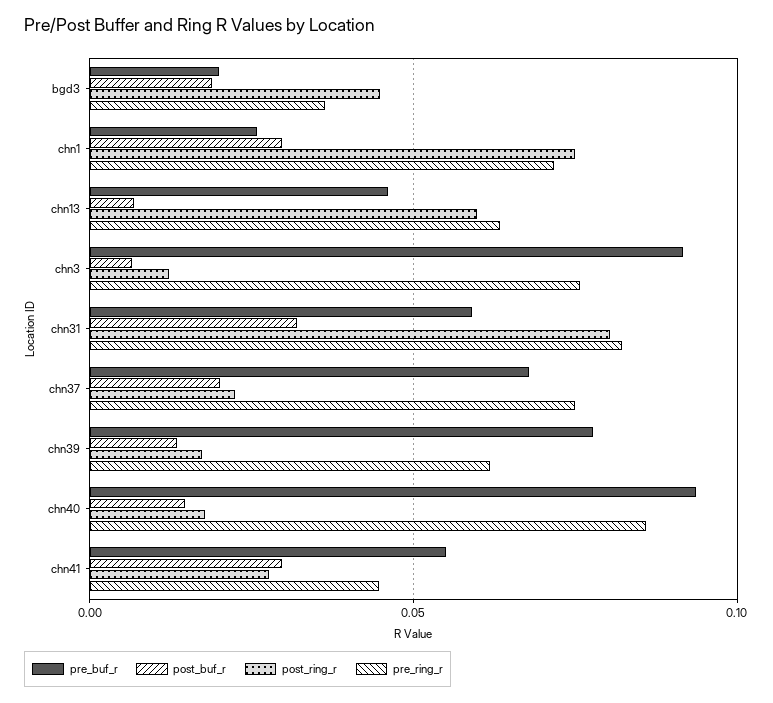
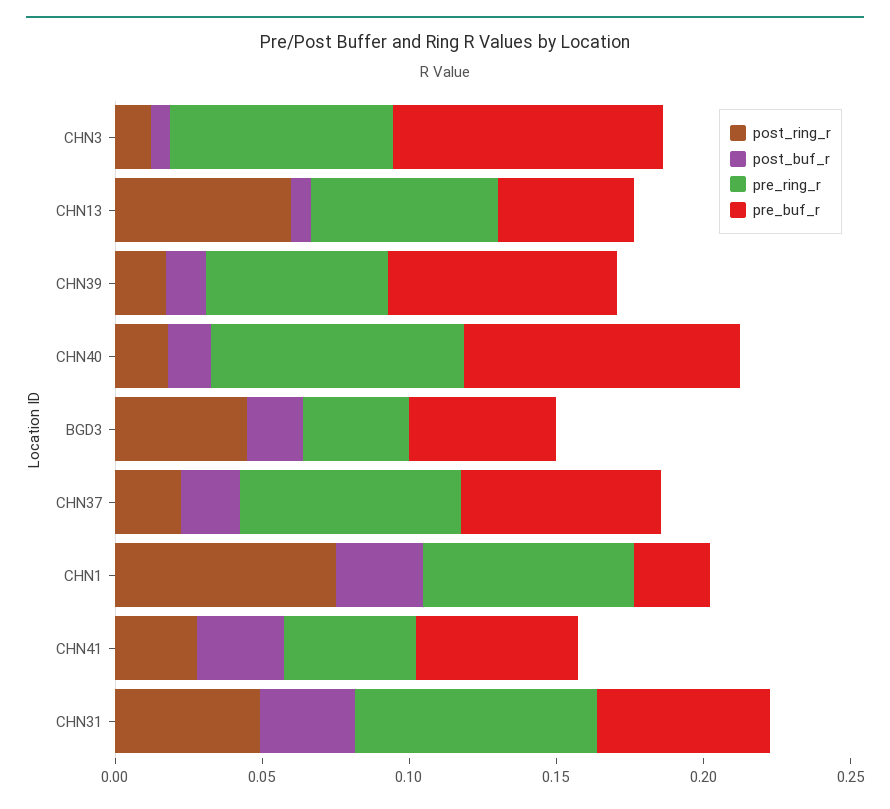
  {
    "pre_buf_r": {
-     "bgd3": 0.02,
+     "bgd3": 0.05,
      "chn1": 0.025,
      "chn13": 0.045,
      "chn3": 0.09,
      "chn31": 0.06,
      "chn37": 0.07,
      "chn39": 0.08,
      "chn40": 0.095,
      "chn41": 0.055
    },
    "post_buf_r": {
      "bgd3": 0.02,
      "chn1": 0.03,
      "chn13": 0.005,
      "chn3": 0.005,
      "chn31": 0.03,
      "chn37": 0.02,
      "chn39": 0.015,
      "chn40": 0.015,
      "chn41": 0.03
    },
    "post_ring_r": {
      "bgd3": 0.045,
      "chn1": 0.075,
      "chn13": 0.06,
      "chn3": 0.01,
-     "chn31": 0.08,
+     "chn31": 0.05,
      "chn37": 0.025,
      "chn39": 0.015,
      "chn40": 0.02,
      "chn41": 0.03
    },
    "pre_ring_r": {
      "bgd3": 0.035,
      "chn1": 0.07,
      "chn13": 0.065,
      "chn3": 0.075,
      "chn31": 0.08,
      "chn37": 0.075,
      "chn39": 0.06,
      "chn40": 0.085,
      "chn41": 0.045
    }
  }

